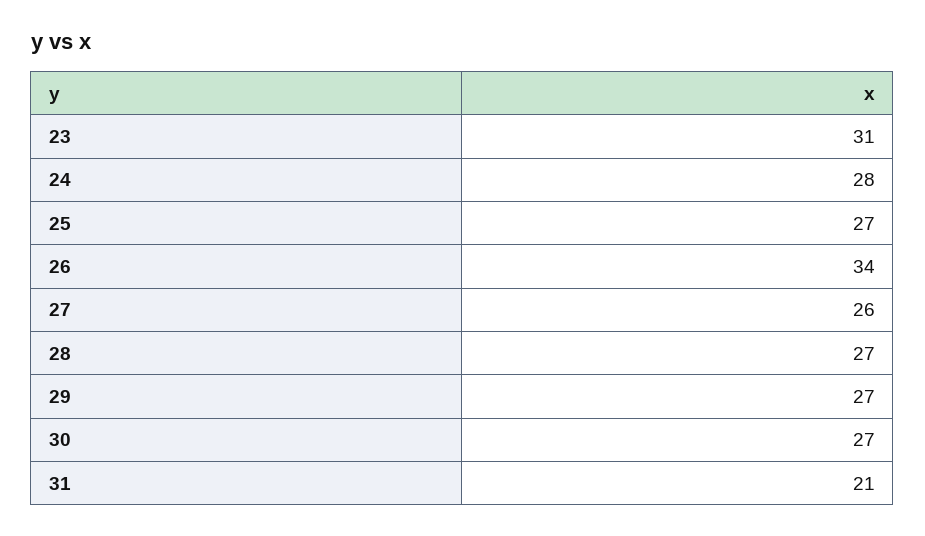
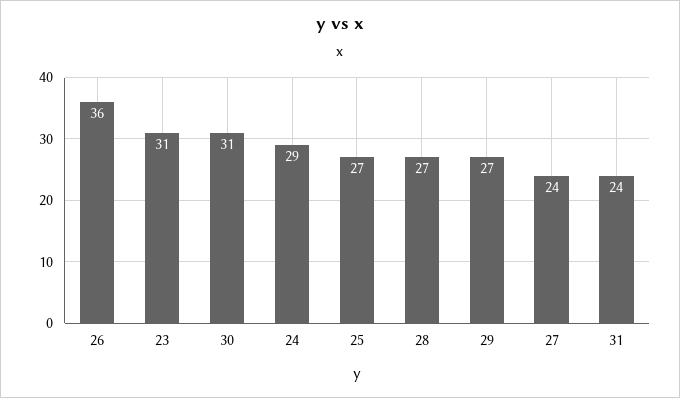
  {
    "23": 31,
-   "24": 28,
+   "24": 29,
    "25": 27,
-   "26": 34,
+   "26": 36,
-   "27": 26,
+   "27": 24,
    "28": 27,
    "29": 27,
-   "30": 27,
+   "30": 31,
-   "31": 21
+   "31": 24
  }

